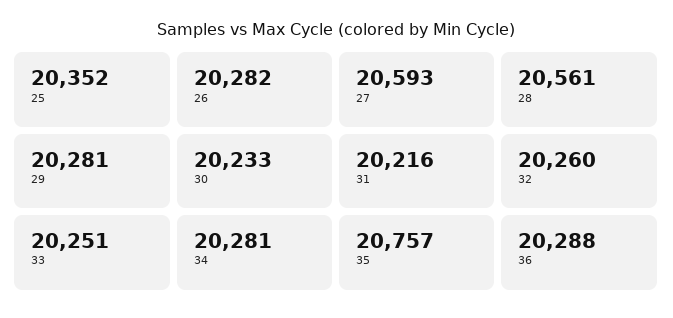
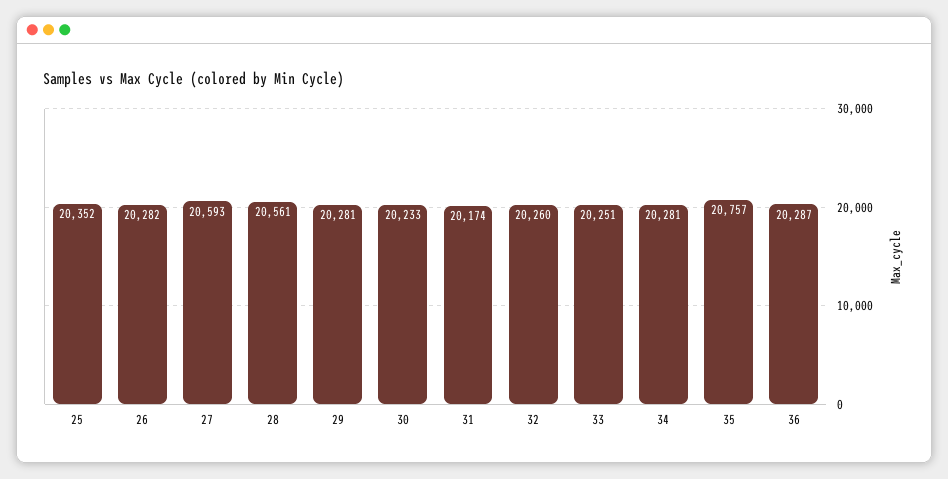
  {
    "25": 20352,
    "26": 20282,
    "27": 20593,
    "28": 20561,
    "29": 20281,
    "30": 20233,
-   "31": 20216,
+   "31": 20174,
    "32": 20260,
    "33": 20251,
    "34": 20281,
    "35": 20757,
-   "36": 20288
+   "36": 20287
  }

